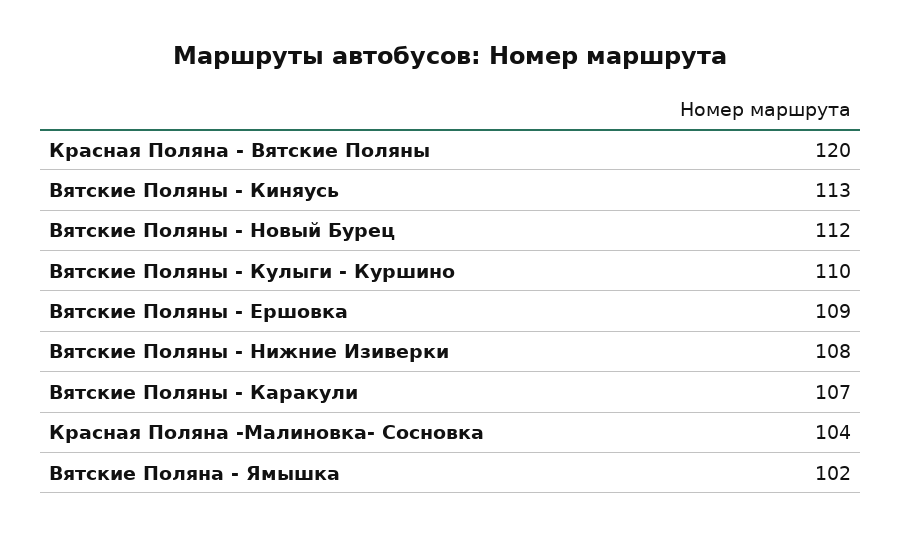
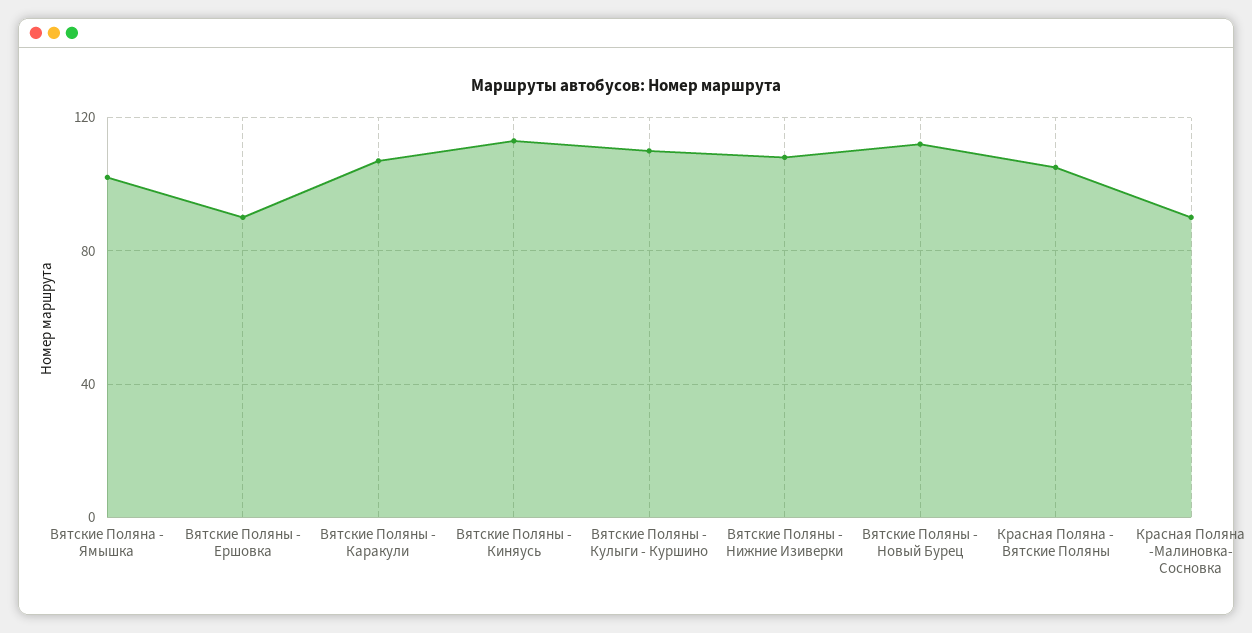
  {
-   "Красная Поляна - Вятские Поляны": 120,
+   "Красная Поляна - Вятские Поляны": 105,
    "Вятские Поляны - Киняусь": 113,
    "Вятские Поляны - Новый Бурец": 112,
    "Вятские Поляны - Кулыги - Куршино": 110,
-   "Вятские Поляны - Ершовка": 109,
+   "Вятские Поляны - Ершовка": 90,
    "Вятские Поляны - Нижние Изиверки": 108,
    "Вятские Поляны - Каракули": 107,
-   "Красная Поляна -Малиновка- Сосновка": 104,
+   "Красная Поляна -Малиновка- Сосновка": 90,
    "Вятские Поляна - Ямышка": 102
  }

